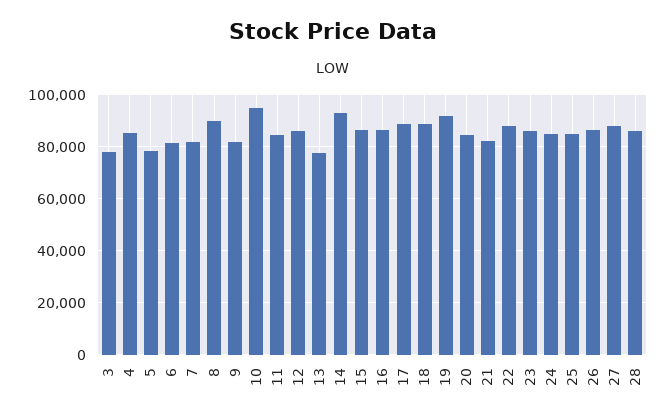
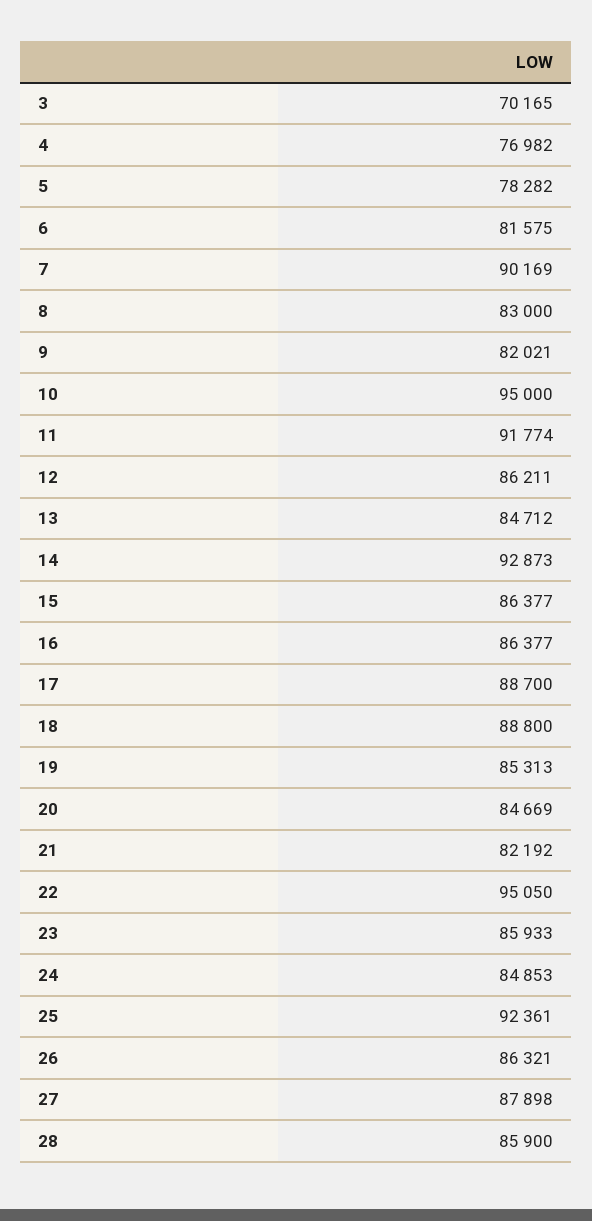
  {
-   "3": 77500,
+   "3": 70165,
-   "4": 85000,
+   "4": 76982,
    "5": 78282,
    "6": 81575,
-   "7": 82500,
+   "7": 90169,
-   "8": 90000,
+   "8": 83000,
    "9": 82021,
    "10": 95000,
-   "11": 85000,
+   "11": 91774,
    "12": 86211,
-   "13": 77500,
+   "13": 84712,
    "14": 92873,
    "15": 86377,
    "16": 86377,
    "17": 88700,
    "18": 88800,
-   "19": 92500,
+   "19": 85313,
    "20": 84669,
    "21": 82192,
-   "22": 87500,
+   "22": 95050,
    "23": 85933,
    "24": 84853,
-   "25": 85000,
+   "25": 92361,
    "26": 86321,
    "27": 87898,
    "28": 85900
  }

